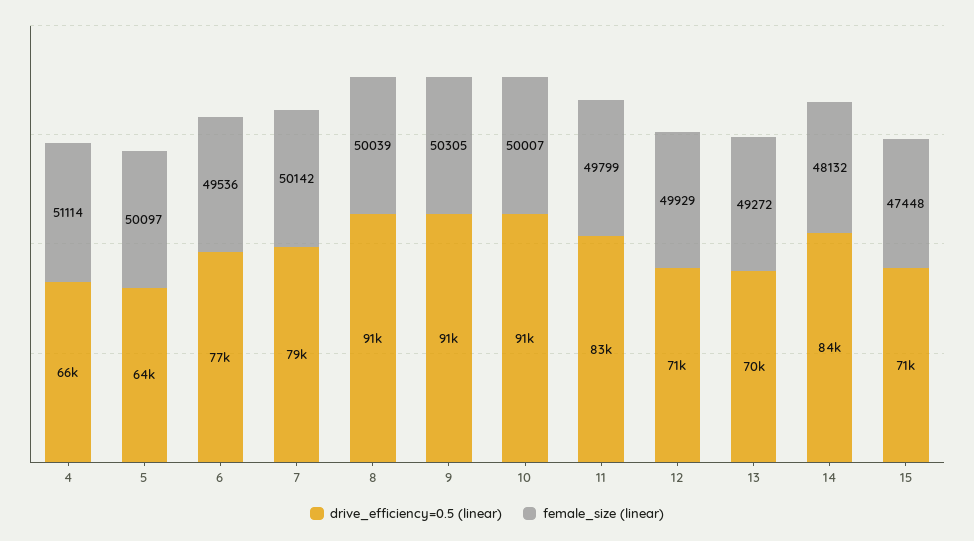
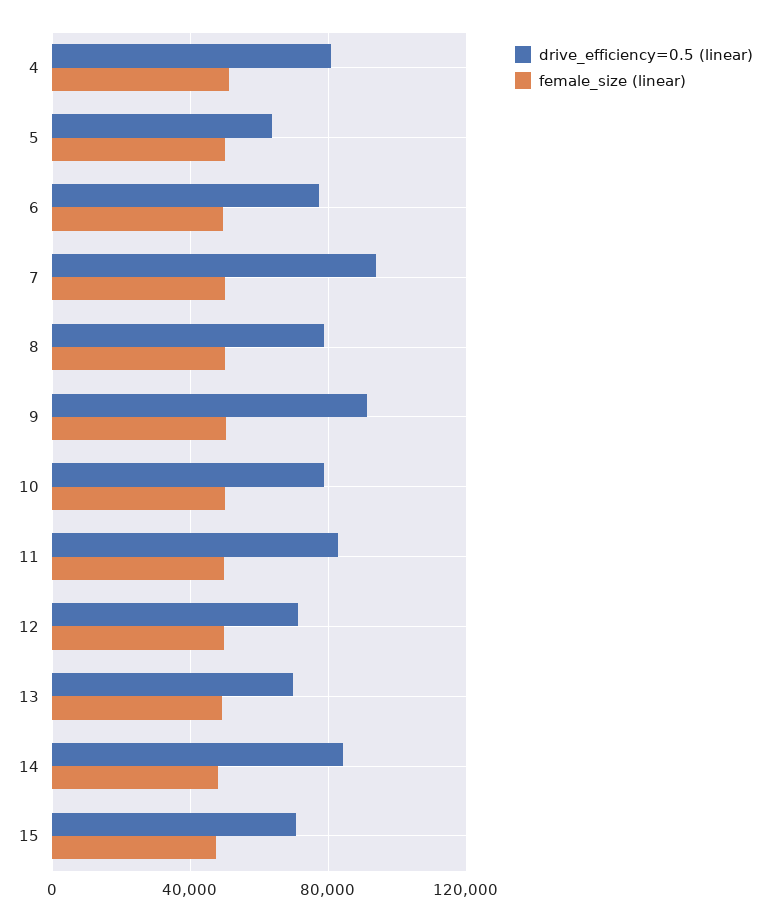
  {
    "drive_efficiency=0.5 (linear)": {
-     "4": 66000,
+     "4": 80000,
      "5": 64000,
      "6": 77000,
-     "7": 79000,
+     "7": 95000,
-     "8": 91000,
+     "8": 80000,
      "9": 91000,
-     "10": 91000,
+     "10": 80000,
      "11": 83000,
      "12": 71000,
      "13": 70000,
      "14": 84000,
      "15": 71000
    },
    "female_size (linear)": {
      "4": 51114,
      "5": 50097,
      "6": 49536,
      "7": 50142,
      "8": 50039,
      "9": 50305,
      "10": 50007,
      "11": 49799,
      "12": 49929,
      "13": 49272,
      "14": 48132,
      "15": 47448
    }
  }

